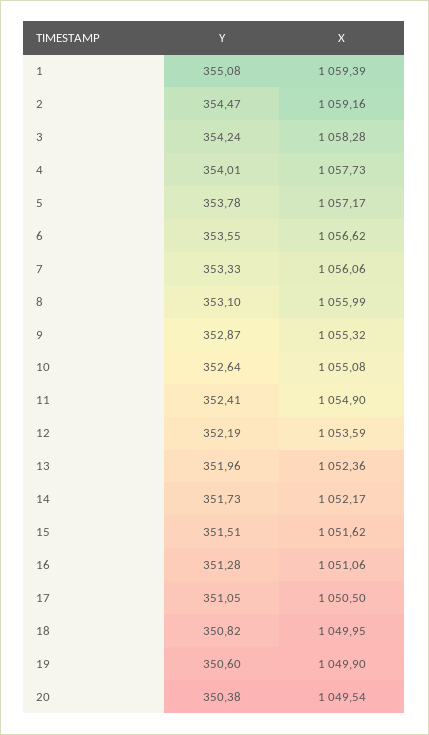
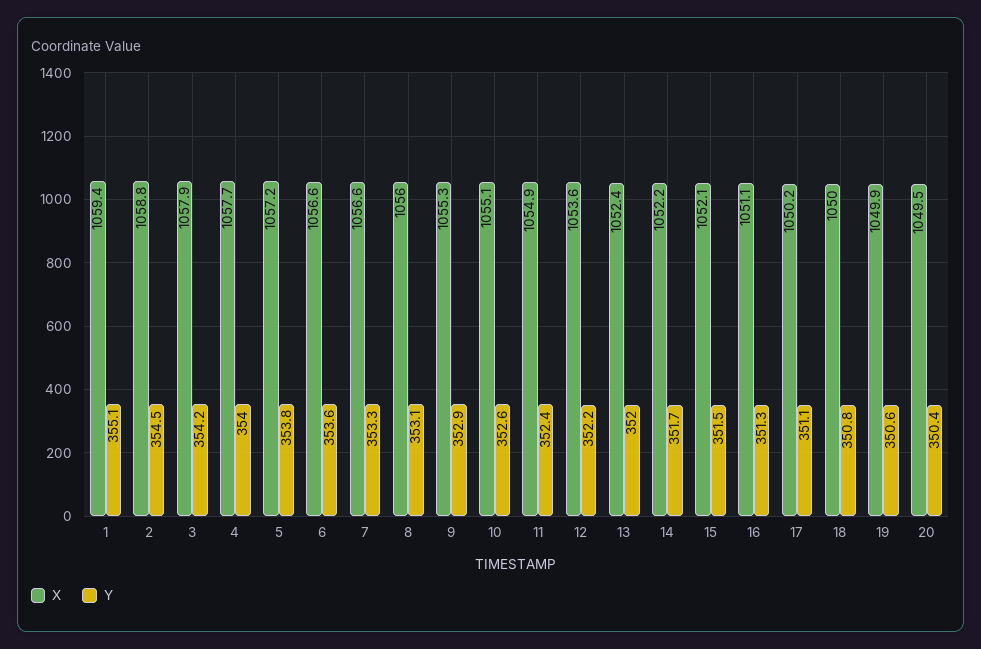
  {
    "Y": {
      "1": 355.08,
      "2": 354.47,
      "3": 354.24,
      "4": 354.01,
      "5": 353.78,
      "6": 353.55,
      "7": 353.33,
      "8": 353.1,
      "9": 352.87,
      "10": 352.64,
      "11": 352.41,
      "12": 352.19,
      "13": 351.96,
      "14": 351.73,
      "15": 351.51,
      "16": 351.28,
      "17": 351.05,
      "18": 350.82,
      "19": 350.6,
      "20": 350.38
    },
    "X": {
      "1": 1059.39,
-     "2": 1059.16,
+     "2": 1058.8,
-     "3": 1058.28,
+     "3": 1057.9,
      "4": 1057.73,
      "5": 1057.17,
      "6": 1056.62,
-     "7": 1056.06,
+     "7": 1056.6,
      "8": 1055.99,
      "9": 1055.32,
      "10": 1055.08,
      "11": 1054.9,
      "12": 1053.59,
      "13": 1052.36,
      "14": 1052.17,
-     "15": 1051.62,
+     "15": 1052.1,
      "16": 1051.06,
-     "17": 1050.5,
+     "17": 1050.2,
      "18": 1049.95,
      "19": 1049.9,
      "20": 1049.54
    }
  }

